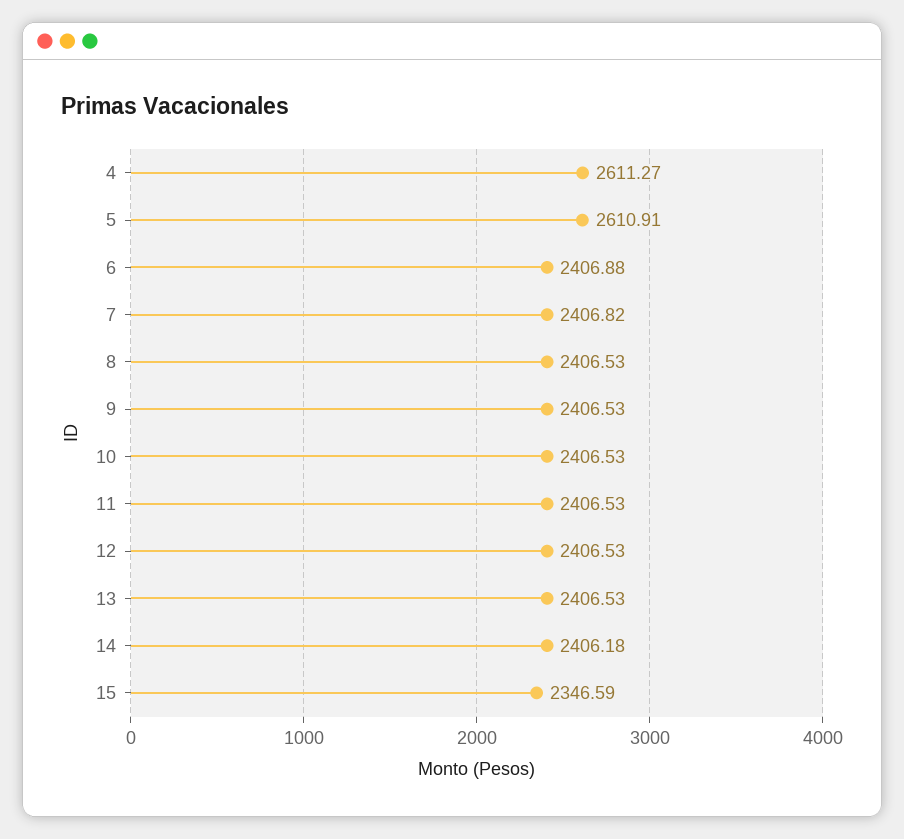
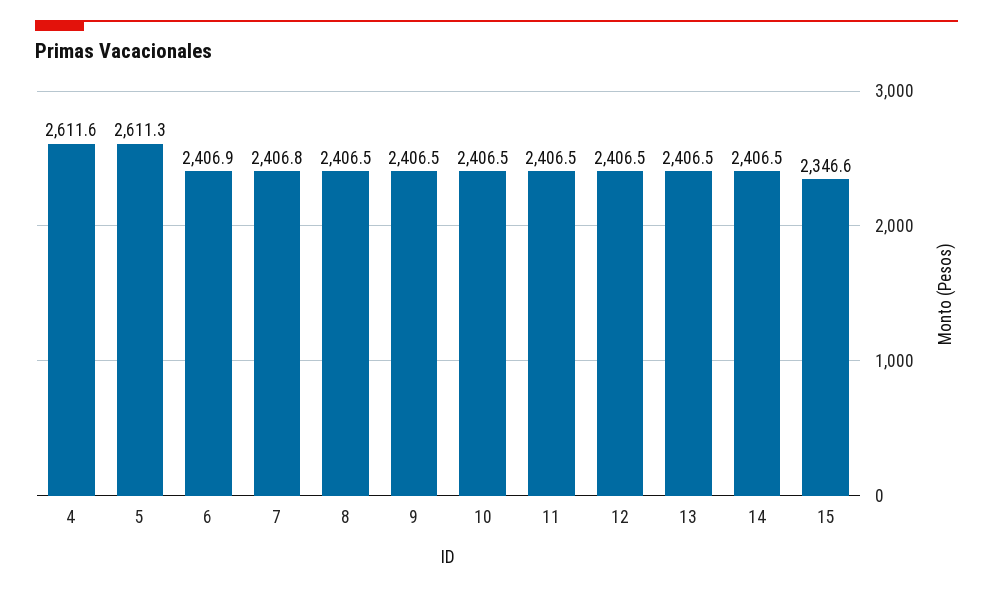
  {
-   "4": 2611.27,
+   "4": 2611.6,
-   "5": 2610.91,
+   "5": 2611.3,
    "6": 2406.88,
    "7": 2406.82,
    "8": 2406.53,
    "9": 2406.53,
    "10": 2406.53,
    "11": 2406.53,
    "12": 2406.53,
    "13": 2406.53,
-   "14": 2406.18,
+   "14": 2406.5,
    "15": 2346.59
  }

